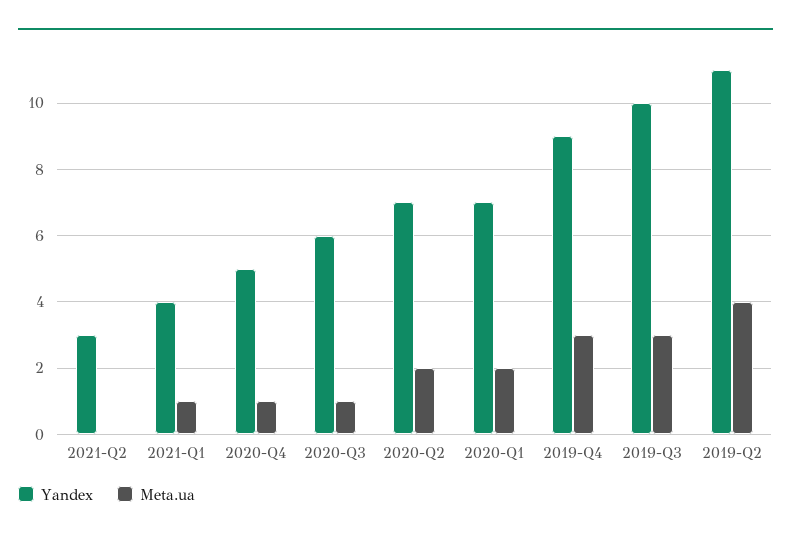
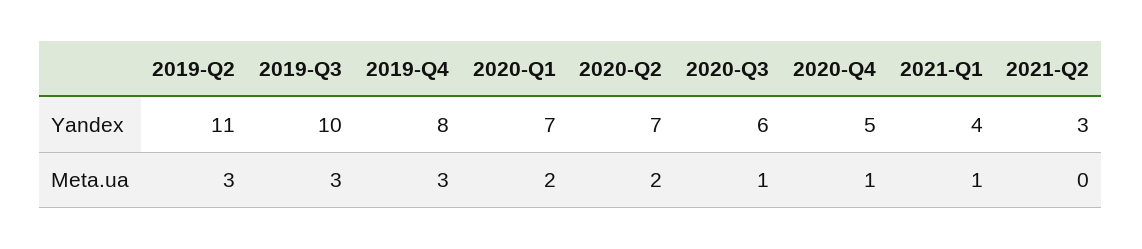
  {
    "Yandex": {
      "2021-Q2": 3,
      "2021-Q1": 4,
      "2020-Q4": 5,
      "2020-Q3": 6,
      "2020-Q2": 7,
      "2020-Q1": 7,
-     "2019-Q4": 9,
+     "2019-Q4": 8,
      "2019-Q3": 10,
      "2019-Q2": 11
    },
    "Meta.ua": {
      "2021-Q2": 0,
      "2021-Q1": 1,
      "2020-Q4": 1,
      "2020-Q3": 1,
      "2020-Q2": 2,
      "2020-Q1": 2,
      "2019-Q4": 3,
      "2019-Q3": 3,
-     "2019-Q2": 4
+     "2019-Q2": 3
    }
  }

